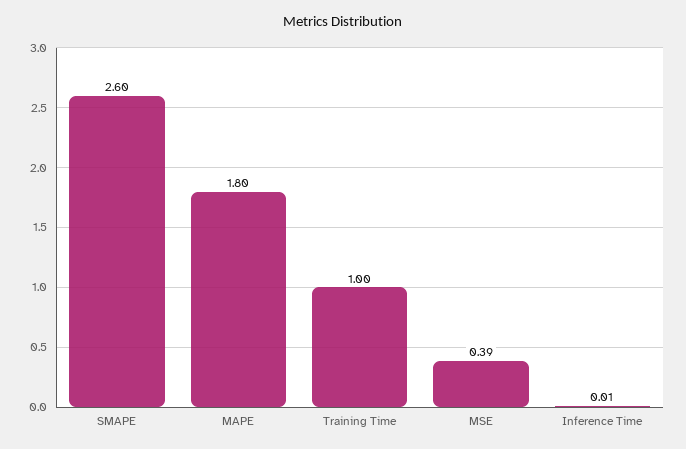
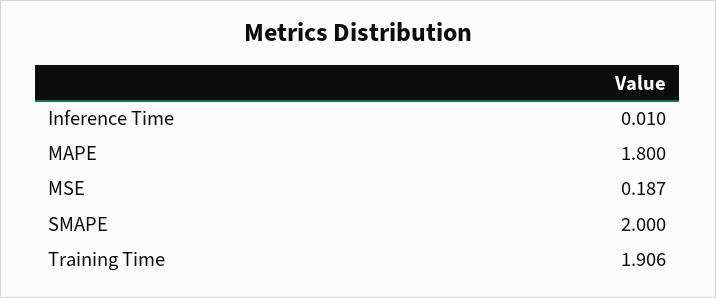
  {
-   "SMAPE": 2.6,
+   "SMAPE": 2,
    "MAPE": 1.8,
-   "Training Time": 1,
+   "Training Time": 1.906,
-   "MSE": 0.39,
+   "MSE": 0.187,
    "Inference Time": 0.01
  }

